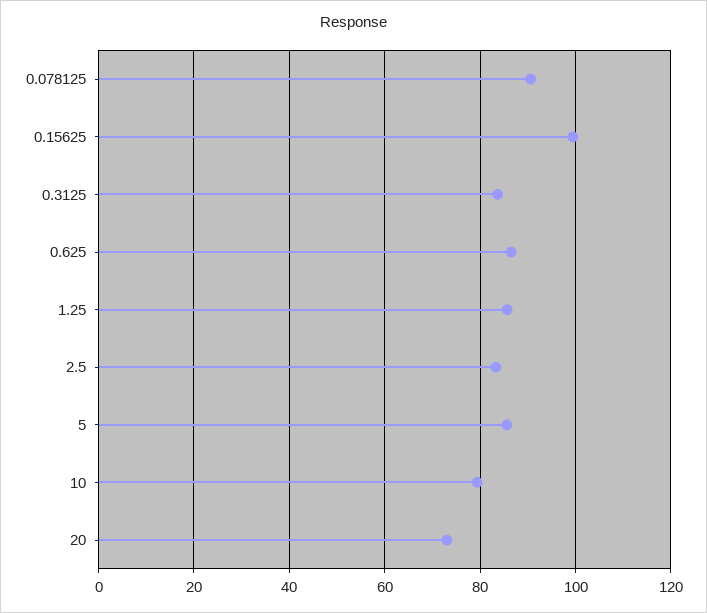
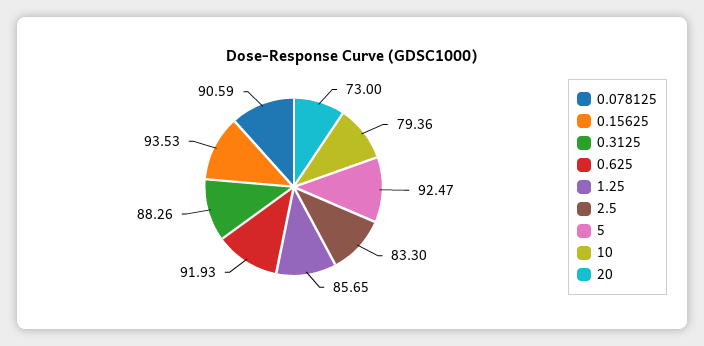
  {
    "0.078125": 90.59,
-   "0.15625": 100,
+   "0.15625": 93.53,
-   "0.3125": 84,
+   "0.3125": 88.26,
-   "0.625": 86,
+   "0.625": 91.93,
    "1.25": 85.65,
    "2.5": 83.3,
-   "5": 86,
+   "5": 92.47,
    "10": 79.36,
    "20": 73
  }

